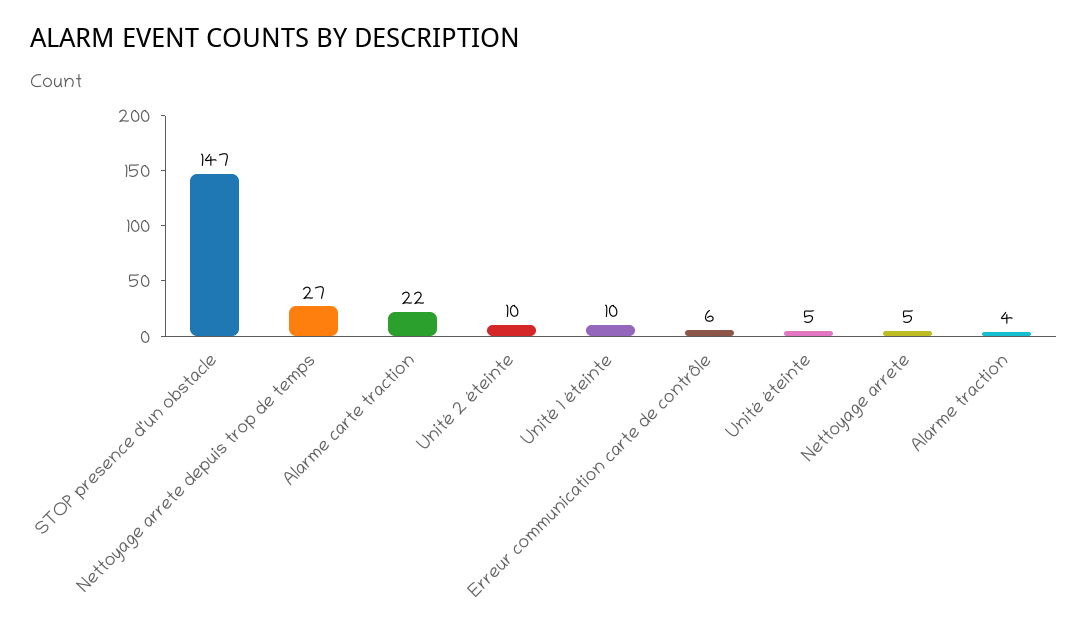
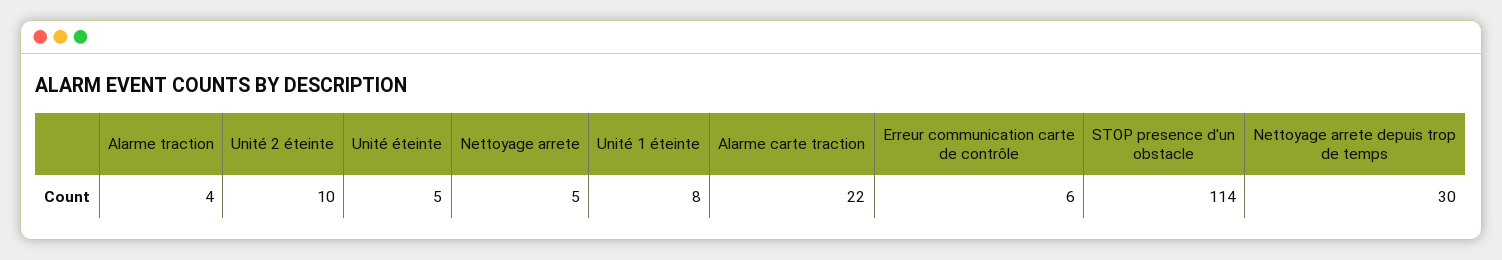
  {
-   "STOP presence d'un obstacle": 147,
+   "STOP presence d'un obstacle": 114,
-   "Nettoyage arrete depuis trop de temps": 27,
+   "Nettoyage arrete depuis trop de temps": 30,
    "Alarme carte traction": 22,
    "Unité 2 éteinte": 10,
-   "Unité 1 éteinte": 10,
+   "Unité 1 éteinte": 8,
    "Erreur communication carte de contrôle": 6,
    "Unité éteinte": 5,
    "Nettoyage arrete": 5,
    "Alarme traction": 4
  }

